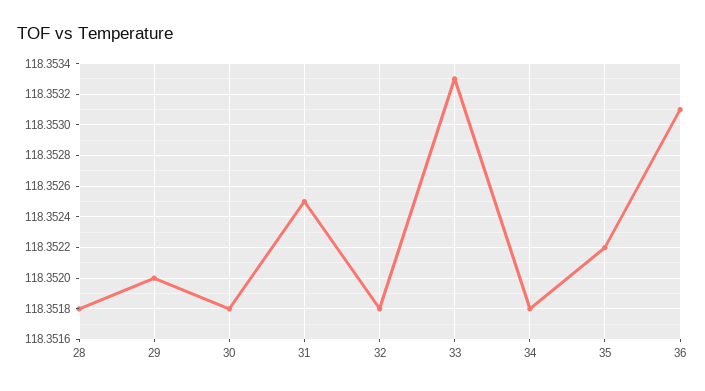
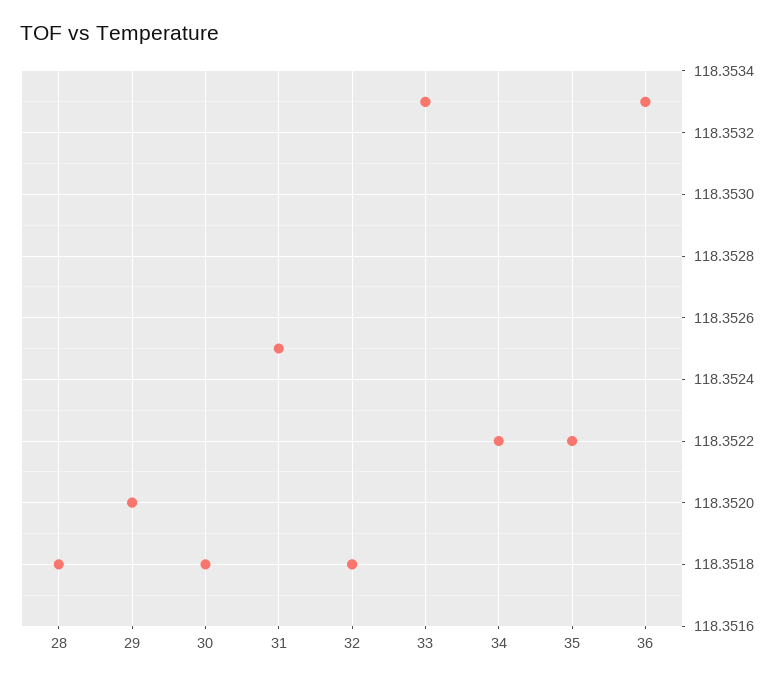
  {
    "28": 118.3518,
    "29": 118.352,
    "30": 118.3518,
    "31": 118.3525,
    "32": 118.3518,
    "33": 118.3533,
-   "34": 118.3518,
+   "34": 118.3522,
    "35": 118.3522,
-   "36": 118.3531
+   "36": 118.3533
  }

